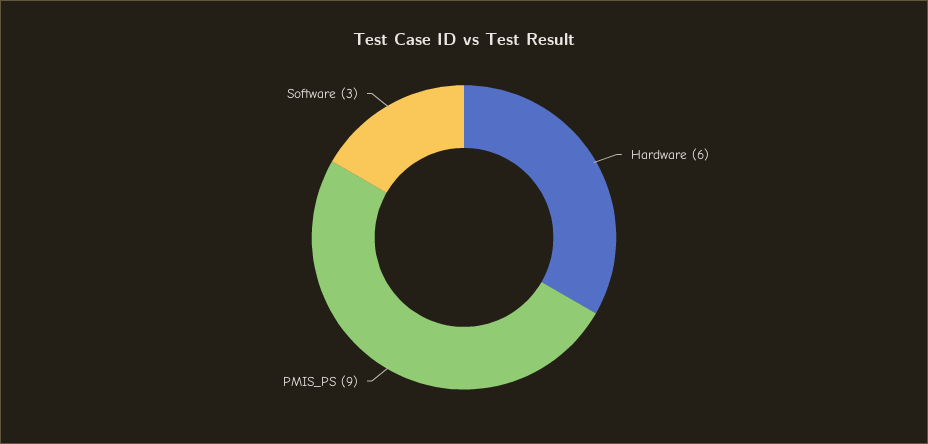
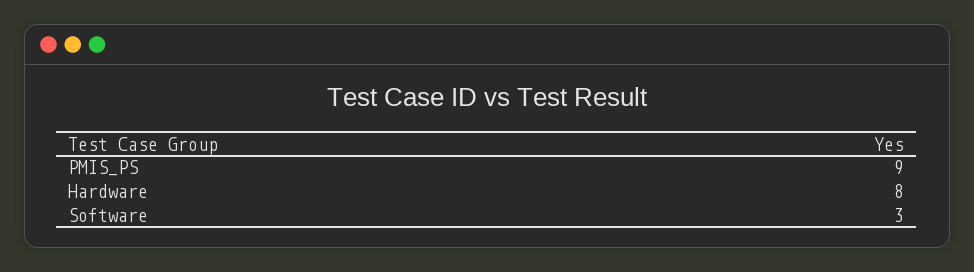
  {
-   "Hardware": 6,
+   "Hardware": 8,
    "PMIS_PS": 9,
    "Software": 3
  }

